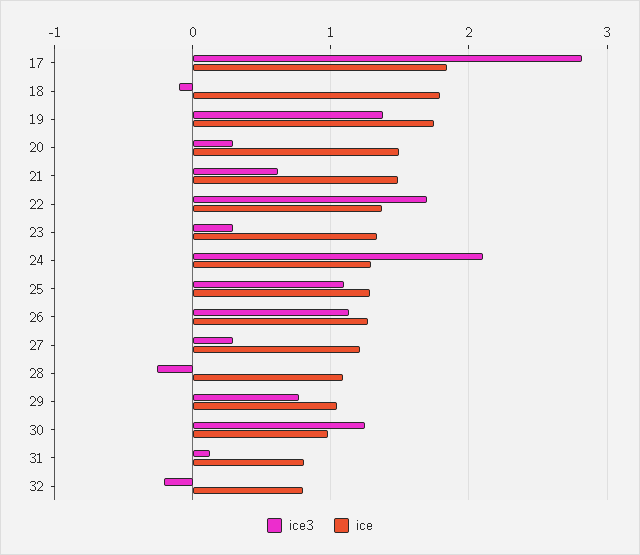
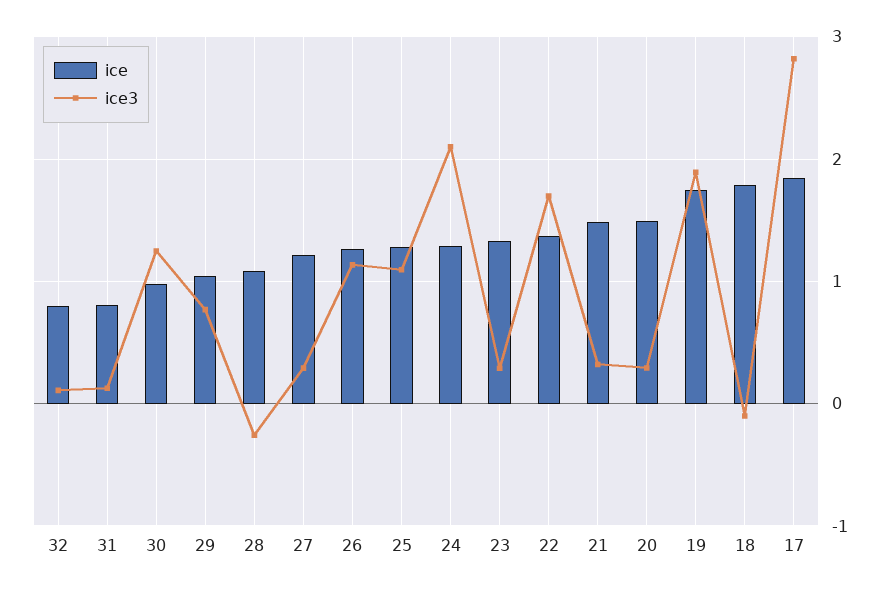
  {
    "ice3": {
      "17": 2.8,
      "18": -0.1,
-     "19": 1.4,
+     "19": 1.9,
      "20": 0.3,
-     "21": 0.6,
+     "21": 0.3,
      "22": 1.7,
      "23": 0.3,
      "24": 2.1,
      "25": 1.1,
      "26": 1.1,
      "27": 0.3,
      "28": -0.3,
      "29": 0.8,
      "30": 1.2,
      "31": 0.1,
-     "32": -0.2
+     "32": 0.1
    },
    "ice": {
      "17": 1.8,
      "18": 1.8,
      "19": 1.7,
      "20": 1.5,
      "21": 1.5,
      "22": 1.4,
      "23": 1.3,
      "24": 1.3,
      "25": 1.3,
      "26": 1.3,
      "27": 1.2,
      "28": 1.1,
      "29": 1,
      "30": 1,
      "31": 0.8,
      "32": 0.8
    }
  }

